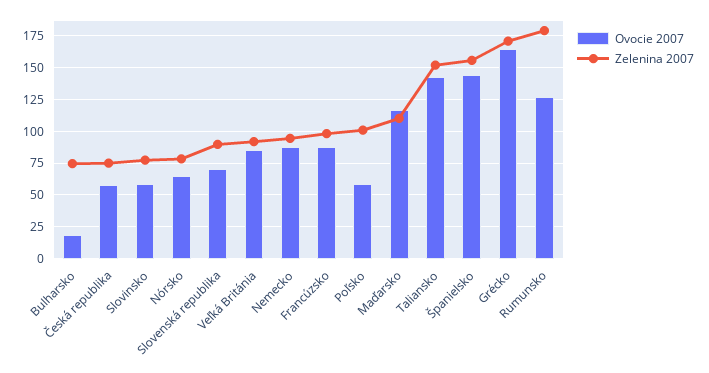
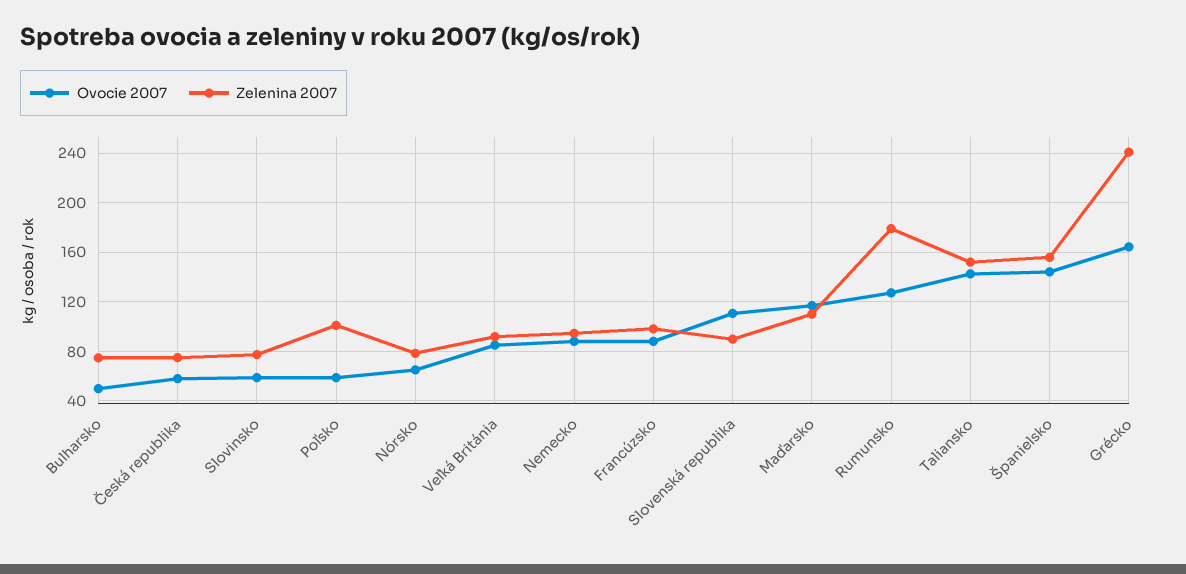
  {
    "Ovocie 2007": {
-     "Bulharsko": 20,
+     "Bulharsko": 50,
      "Česká republika": 60,
      "Slovinsko": 60,
      "Nórsko": 65,
-     "Slovenská republika": 70,
+     "Slovenská republika": 110,
      "Veľká Británia": 85,
      "Nemecko": 90,
      "Francúzsko": 90,
      "Poľsko": 60,
      "Maďarsko": 115,
      "Taliansko": 140,
      "Španielsko": 145,
      "Grécko": 165,
      "Rumunsko": 125
    },
    "Zelenina 2007": {
      "Bulharsko": 75,
      "Česká republika": 75,
      "Slovinsko": 75,
      "Nórsko": 80,
      "Slovenská republika": 90,
      "Veľká Británia": 90,
      "Nemecko": 95,
      "Francúzsko": 100,
      "Poľsko": 100,
      "Maďarsko": 110,
      "Taliansko": 150,
      "Španielsko": 155,
-     "Grécko": 170,
+     "Grécko": 240,
      "Rumunsko": 180
    }
  }

